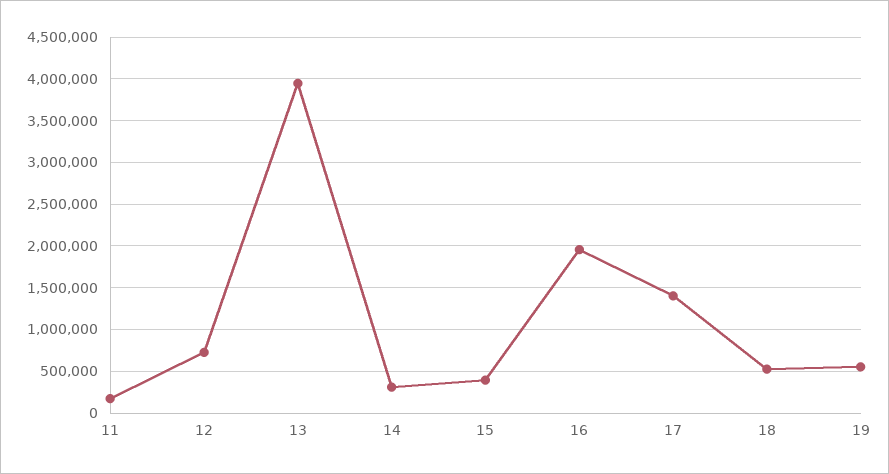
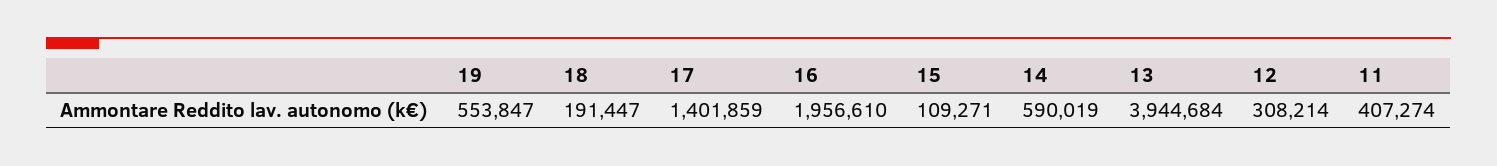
  {
-   "11": 200000,
+   "11": 407274,
-   "12": 700000,
+   "12": 308214,
    "13": 3944684,
-   "14": 300000,
+   "14": 590019,
-   "15": 400000,
+   "15": 109271,
    "16": 1956610,
    "17": 1401859,
-   "18": 500000,
+   "18": 191447,
    "19": 553847
  }

